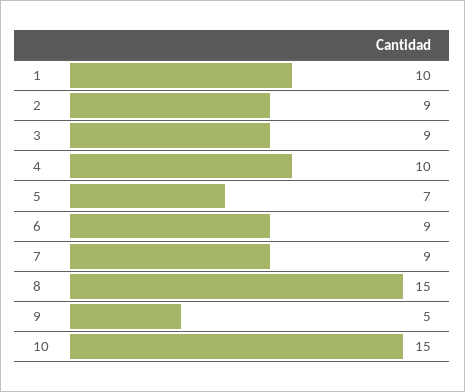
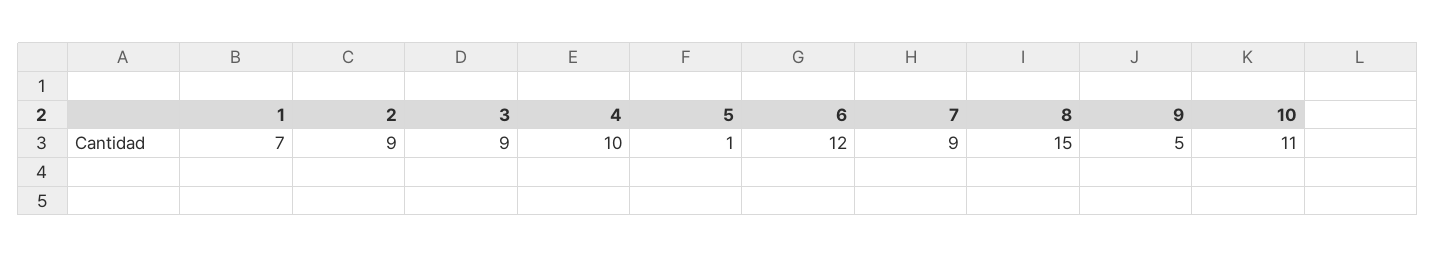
  {
-   "1": 10,
+   "1": 7,
    "2": 9,
    "3": 9,
    "4": 10,
-   "5": 7,
+   "5": 1,
-   "6": 9,
+   "6": 12,
    "7": 9,
    "8": 15,
    "9": 5,
-   "10": 15
+   "10": 11
  }

